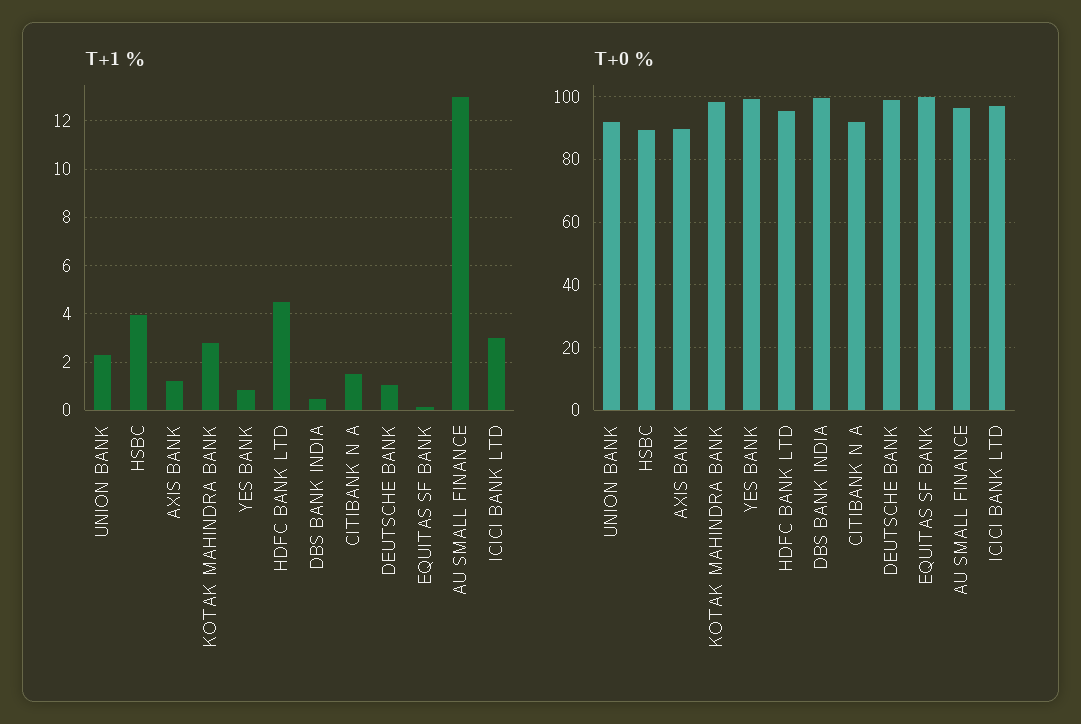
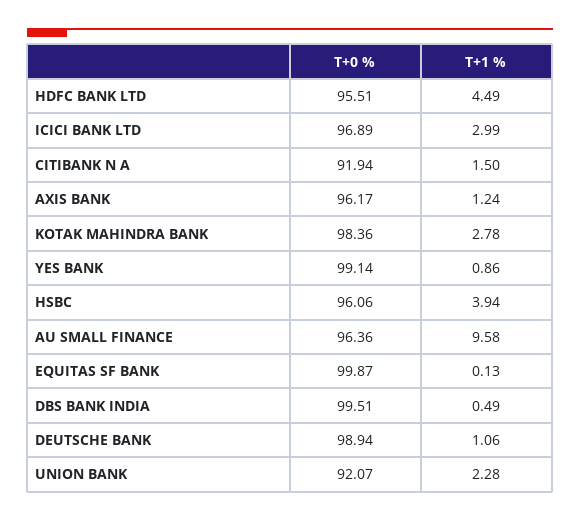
  {
    "T+1 %": {
      "UNION BANK": 2.28,
      "HSBC": 3.94,
      "AXIS BANK": 1.24,
      "KOTAK MAHINDRA BANK": 2.78,
      "YES BANK": 0.86,
      "HDFC BANK LTD": 4.49,
      "DBS BANK INDIA": 0.49,
      "CITIBANK N A": 1.5,
      "DEUTSCHE BANK": 1.06,
      "EQUITAS SF BANK": 0.13,
-     "AU SMALL FINANCE": 13,
+     "AU SMALL FINANCE": 9.58,
      "ICICI BANK LTD": 2.99
    },
    "T+0 %": {
      "UNION BANK": 92.07,
-     "HSBC": 90,
+     "HSBC": 96.06,
-     "AXIS BANK": 90,
+     "AXIS BANK": 96.17,
      "KOTAK MAHINDRA BANK": 98.36,
      "YES BANK": 99.14,
      "HDFC BANK LTD": 95.51,
      "DBS BANK INDIA": 99.51,
      "CITIBANK N A": 91.94,
      "DEUTSCHE BANK": 98.94,
      "EQUITAS SF BANK": 99.87,
      "AU SMALL FINANCE": 96.36,
      "ICICI BANK LTD": 96.89
    }
  }

